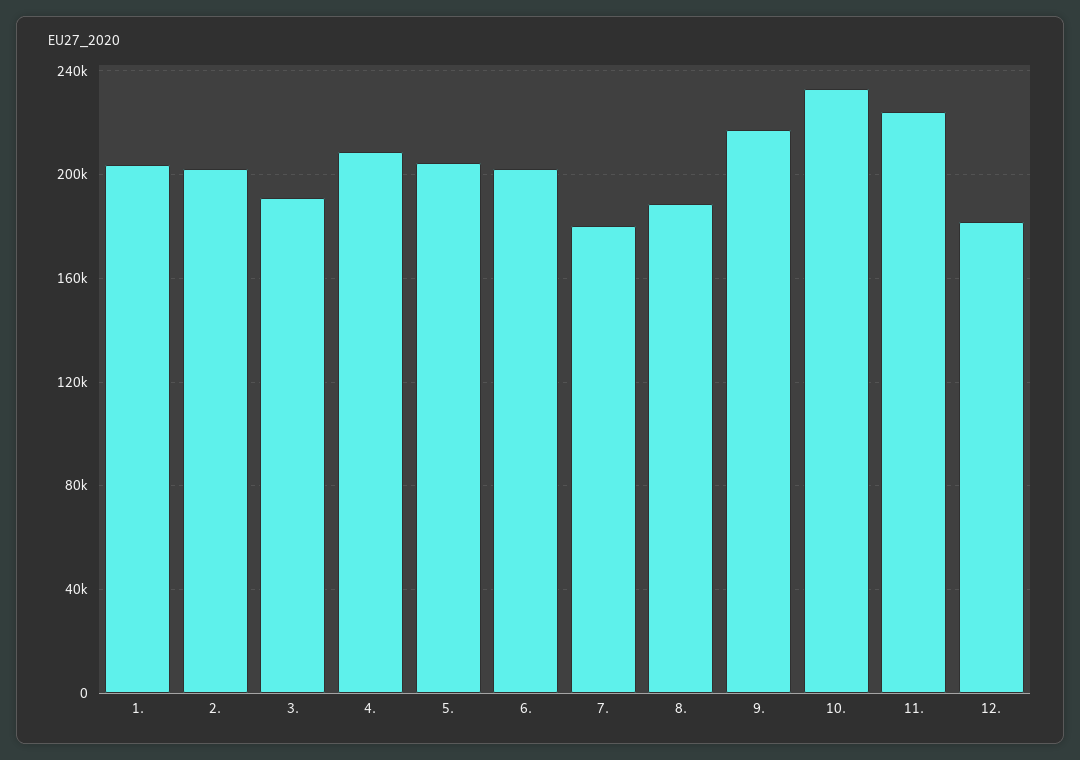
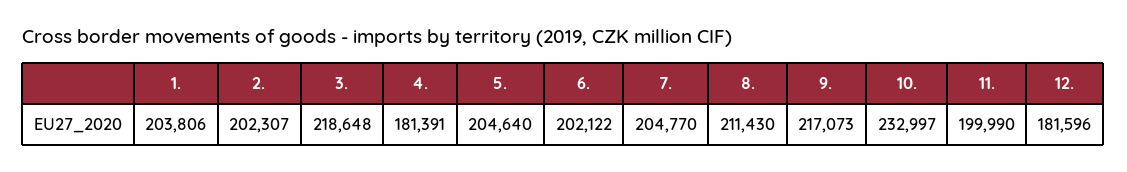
  {
    "1.": 203806,
    "2.": 202307,
-   "3.": 190000,
+   "3.": 218648,
-   "4.": 210000,
+   "4.": 181391,
    "5.": 204640,
    "6.": 202122,
-   "7.": 180000,
+   "7.": 204770,
-   "8.": 190000,
+   "8.": 211430,
    "9.": 217073,
    "10.": 232997,
-   "11.": 225000,
+   "11.": 199990,
    "12.": 181596
  }

